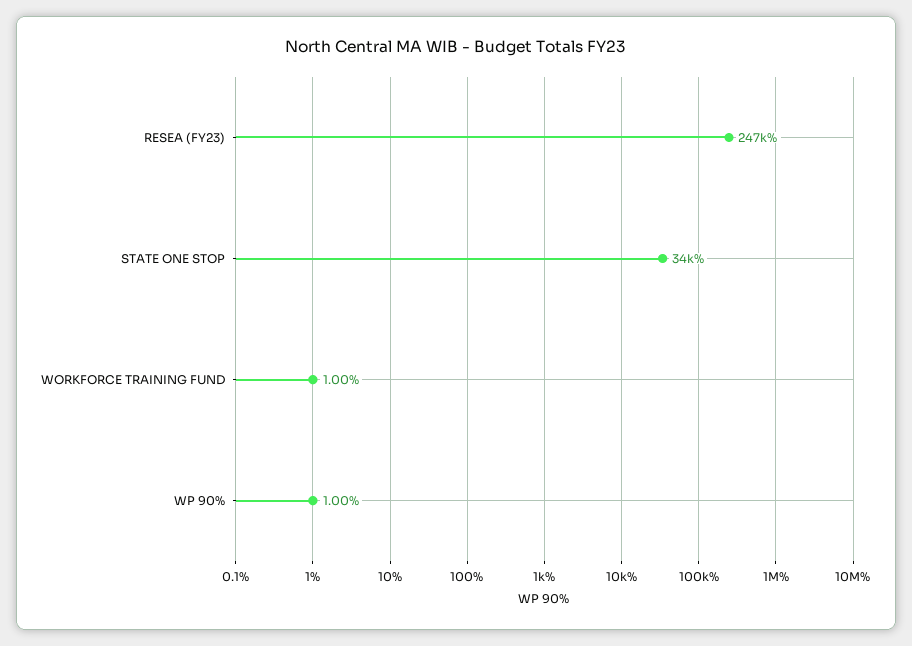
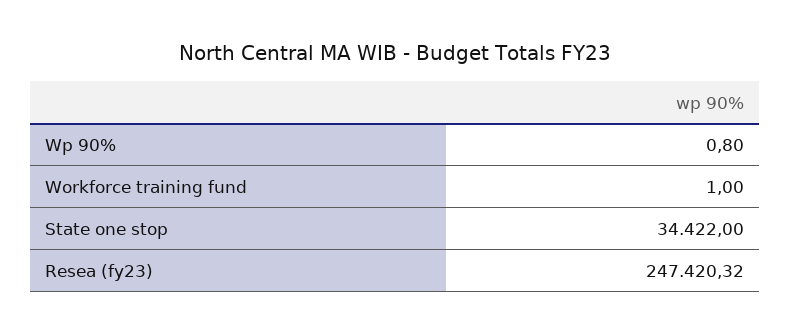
  {
    "RESEA (FY23)": 247420.32,
    "STATE ONE STOP": 34422,
    "WORKFORCE TRAINING FUND": 1,
-   "WP 90%": 1
+   "WP 90%": 0.8
  }

